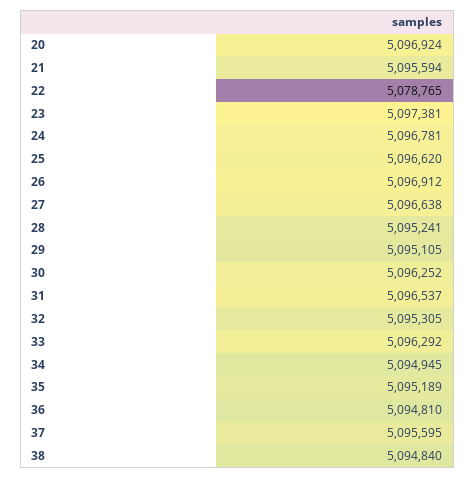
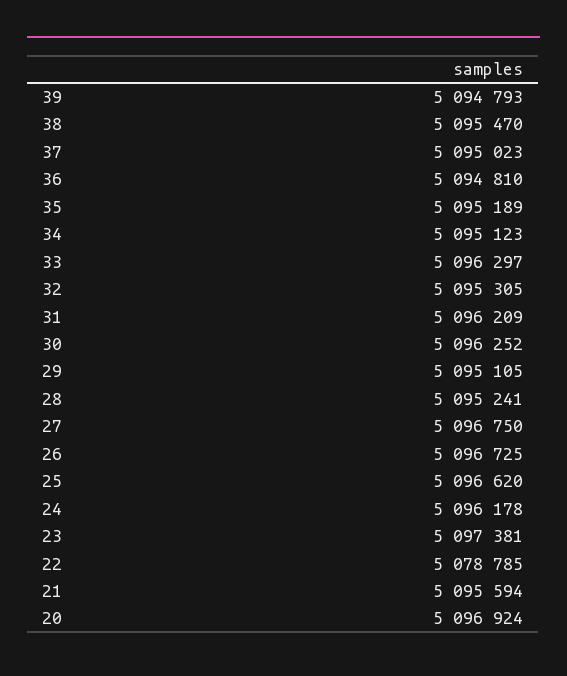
  {
    "20": 5096924,
    "21": 5095594,
-   "22": 5078765,
+   "22": 5078785,
    "23": 5097381,
-   "24": 5096781,
+   "24": 5096178,
    "25": 5096620,
-   "26": 5096912,
+   "26": 5096725,
-   "27": 5096638,
+   "27": 5096750,
    "28": 5095241,
    "29": 5095105,
    "30": 5096252,
-   "31": 5096537,
+   "31": 5096209,
    "32": 5095305,
-   "33": 5096292,
+   "33": 5096297,
-   "34": 5094945,
+   "34": 5095123,
    "35": 5095189,
    "36": 5094810,
-   "37": 5095595,
+   "37": 5095023,
-   "38": 5094840
+   "38": 5095470,
+   "39": 5094793
  }

